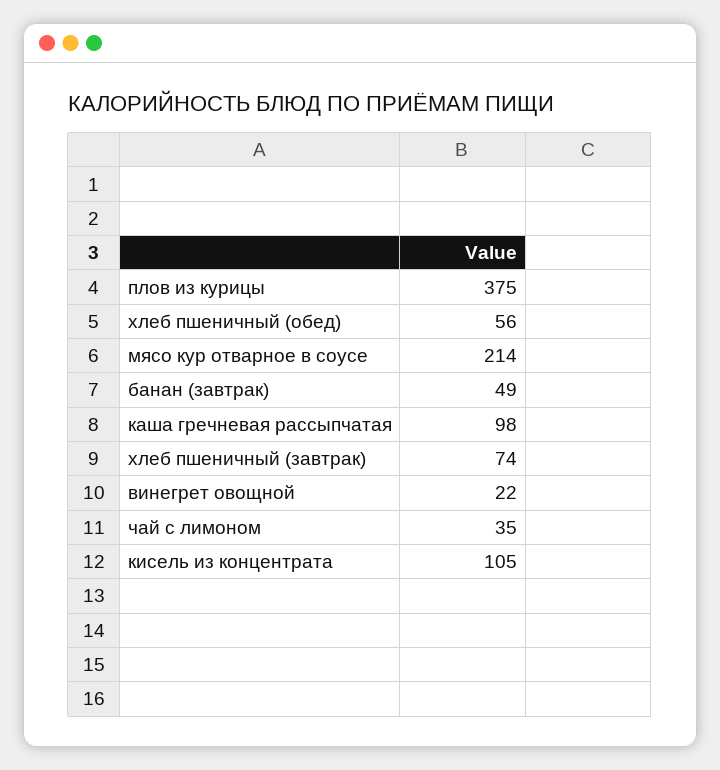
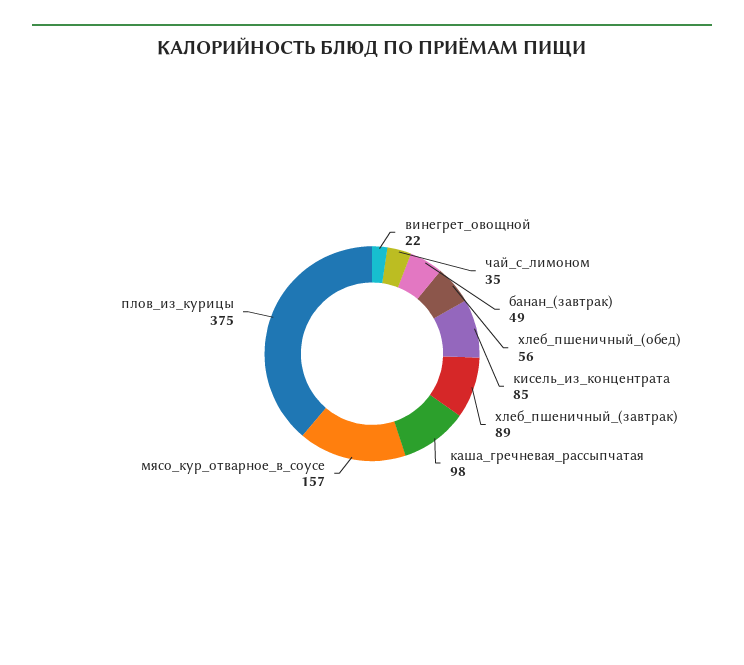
  {
    "плов из курицы": 375,
    "хлеб пшеничный (обед)": 56,
-   "мясо кур отварное в соусе": 214,
+   "мясо кур отварное в соусе": 157,
    "банан (завтрак)": 49,
    "каша гречневая рассыпчатая": 98,
-   "хлеб пшеничный (завтрак)": 74,
+   "хлеб пшеничный (завтрак)": 89,
    "винегрет овощной": 22,
    "чай с лимоном": 35,
-   "кисель из концентрата": 105
+   "кисель из концентрата": 85
  }

